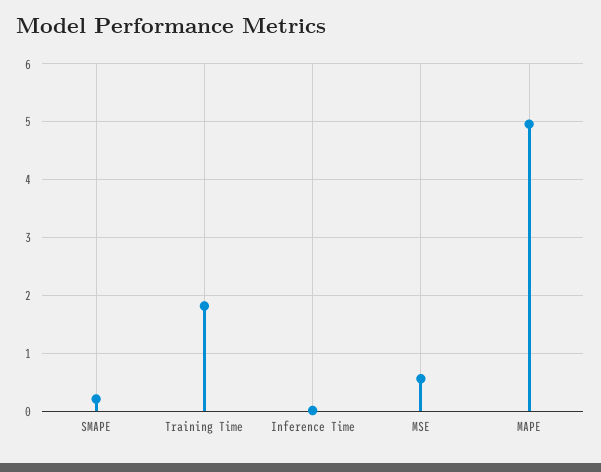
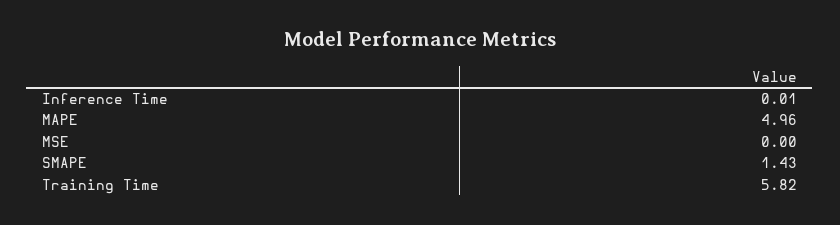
  {
-   "SMAPE": 0.2,
+   "SMAPE": 1.43,
-   "Training Time": 1.8,
+   "Training Time": 5.82,
    "Inference Time": 0.01,
-   "MSE": 0.6,
+   "MSE": 0,
    "MAPE": 4.96
  }

